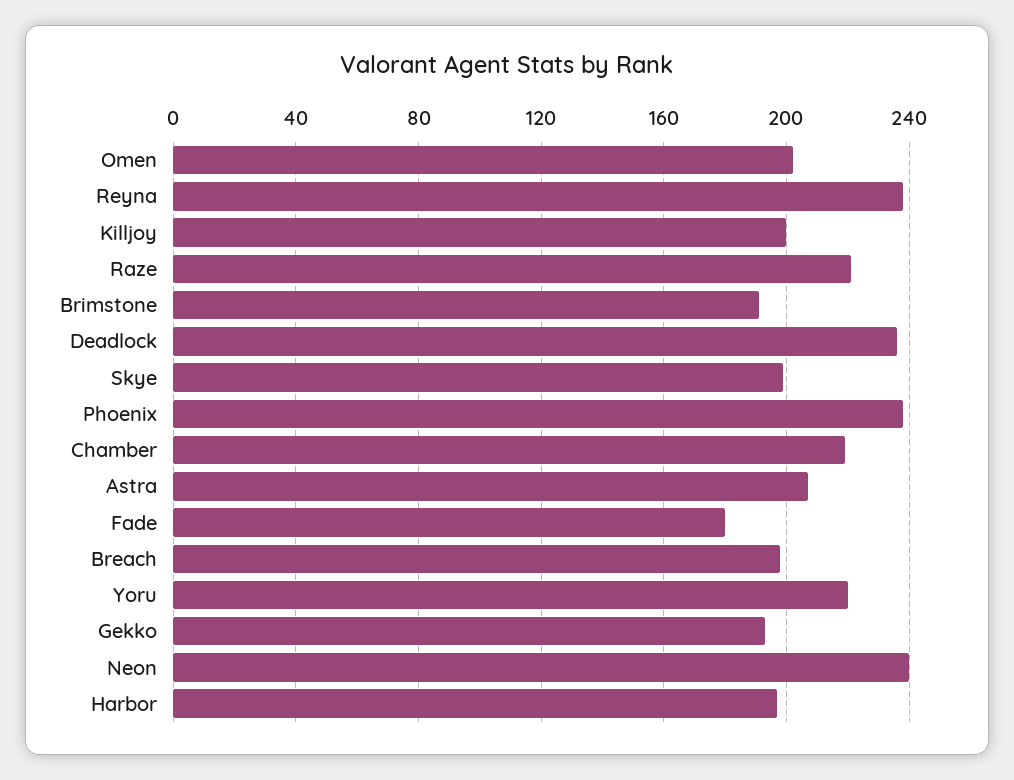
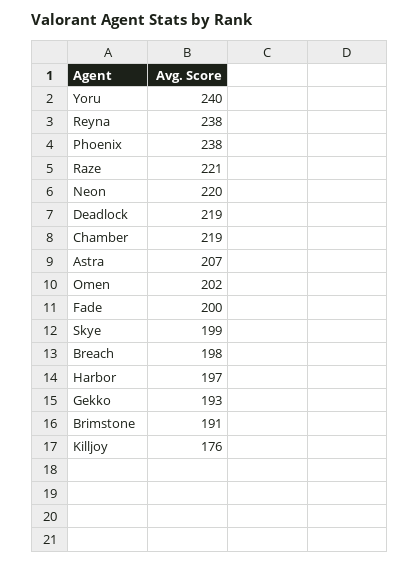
  {
    "Omen": 202,
    "Reyna": 238,
-   "Killjoy": 200,
+   "Killjoy": 176,
    "Raze": 221,
    "Brimstone": 191,
-   "Deadlock": 235,
+   "Deadlock": 219,
    "Skye": 199,
    "Phoenix": 238,
    "Chamber": 219,
    "Astra": 207,
-   "Fade": 180,
+   "Fade": 200,
    "Breach": 198,
-   "Yoru": 220,
+   "Yoru": 240,
    "Gekko": 193,
-   "Neon": 240,
+   "Neon": 220,
    "Harbor": 197
  }

